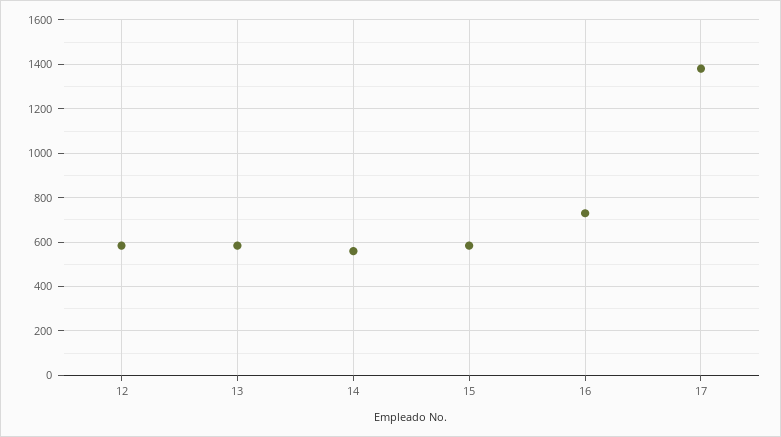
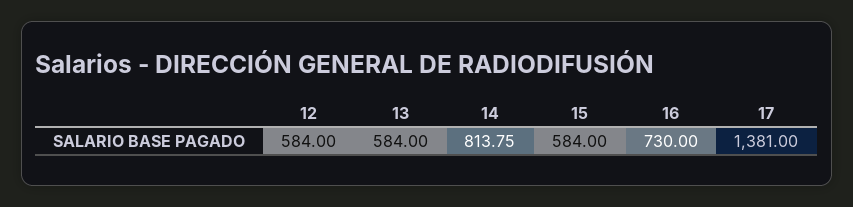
  {
    "12": 584,
    "13": 584,
-   "14": 550,
+   "14": 813.75,
    "15": 584,
    "16": 730,
    "17": 1381
  }

